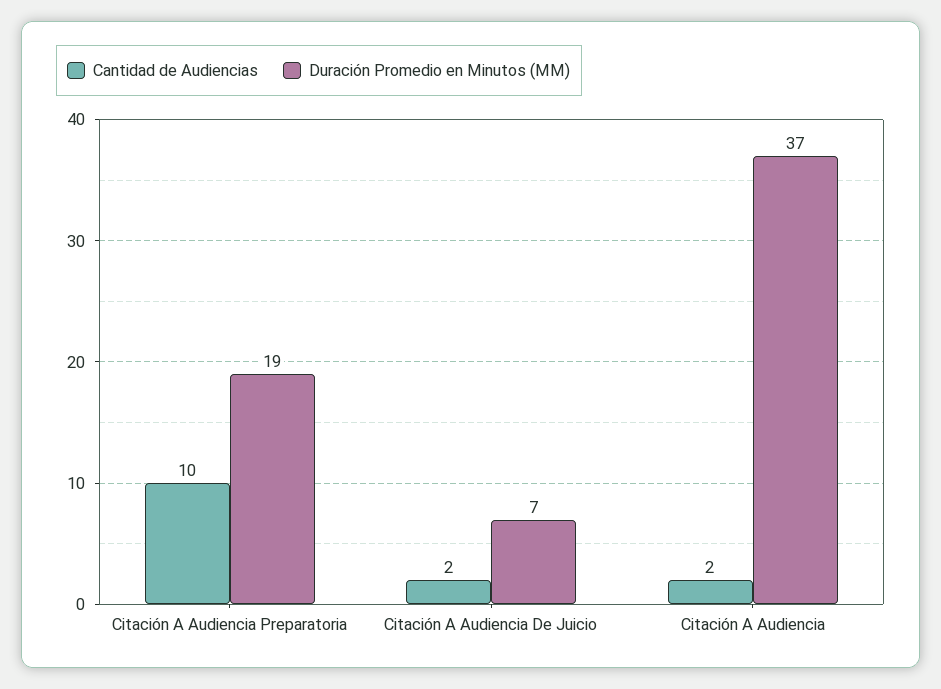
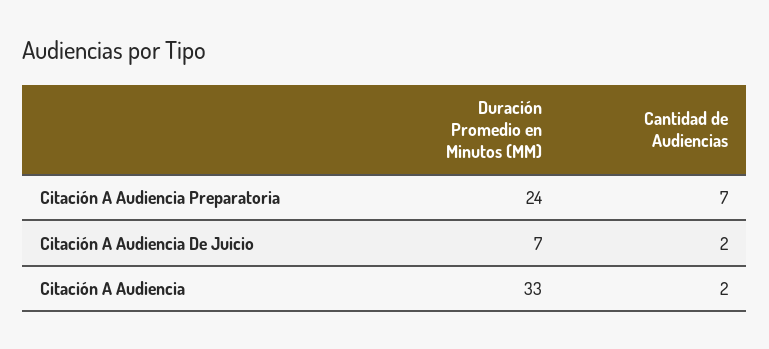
  {
    "Cantidad de Audiencias": {
-     "Citación A Audiencia Preparatoria": 10,
+     "Citación A Audiencia Preparatoria": 7,
      "Citación A Audiencia De Juicio": 2,
      "Citación A Audiencia": 2
    },
    "Duración Promedio en Minutos (MM)": {
-     "Citación A Audiencia Preparatoria": 19,
+     "Citación A Audiencia Preparatoria": 24,
      "Citación A Audiencia De Juicio": 7,
-     "Citación A Audiencia": 37
+     "Citación A Audiencia": 33
    }
  }

